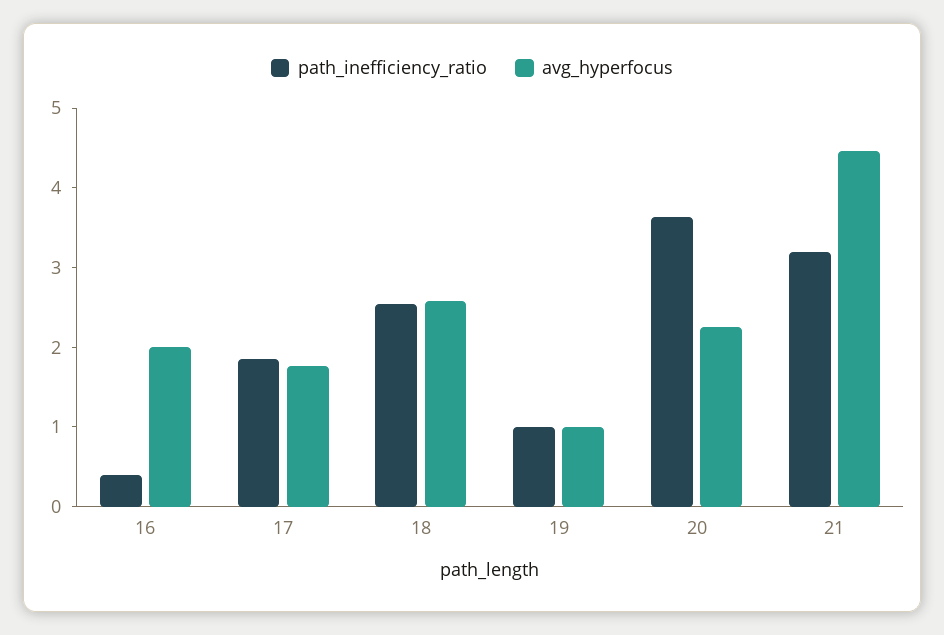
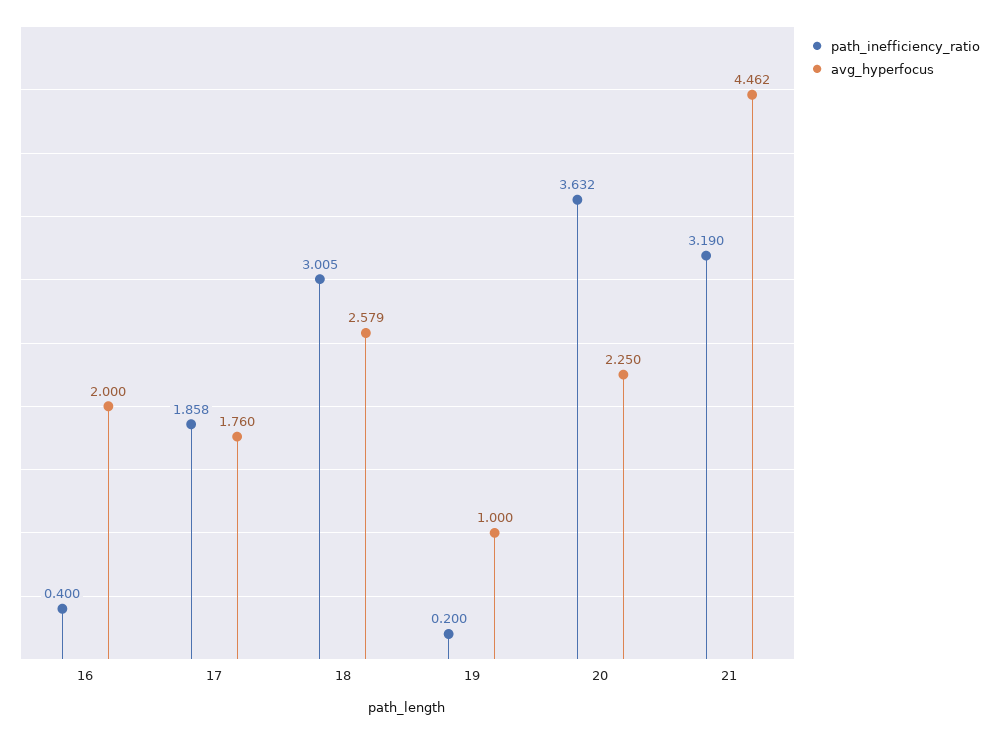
  {
    "path_inefficiency_ratio": {
      "16": 0.4,
      "17": 1.858,
-     "18": 2.6,
+     "18": 3.005,
-     "19": 1,
+     "19": 0.2,
      "20": 3.632,
      "21": 3.19
    },
    "avg_hyperfocus": {
      "16": 2,
      "17": 1.76,
      "18": 2.579,
      "19": 1,
      "20": 2.25,
      "21": 4.462
    }
  }

